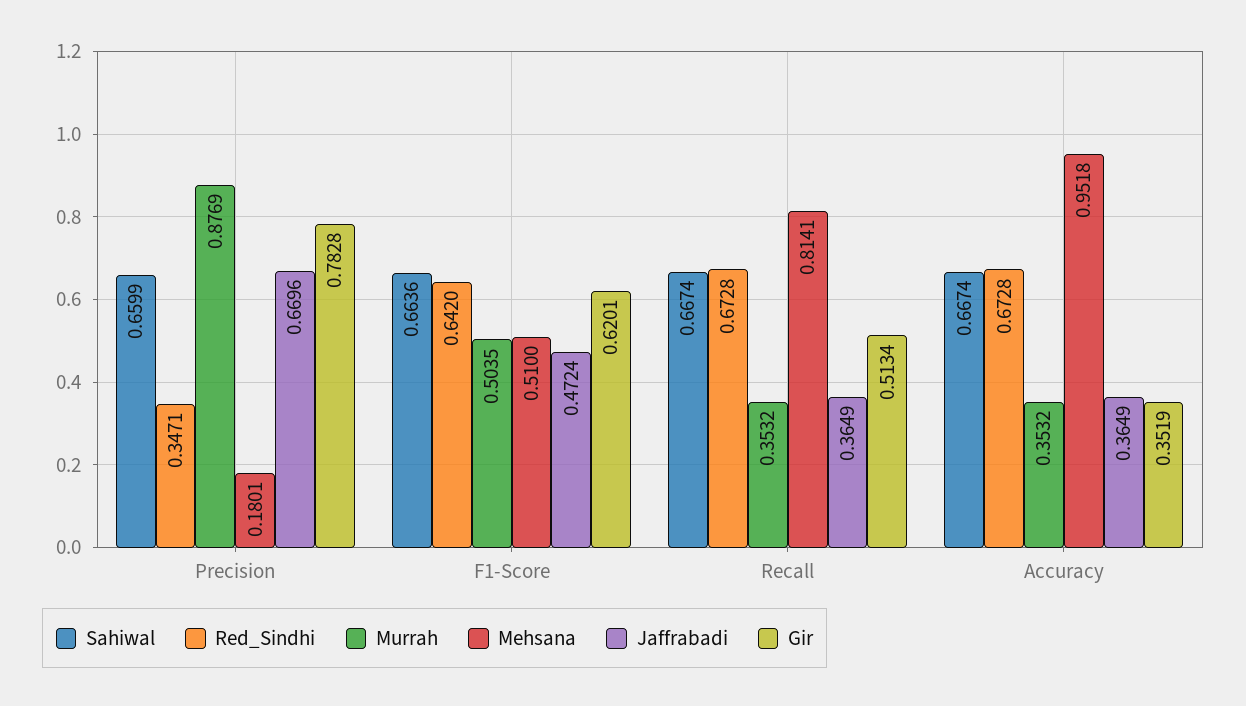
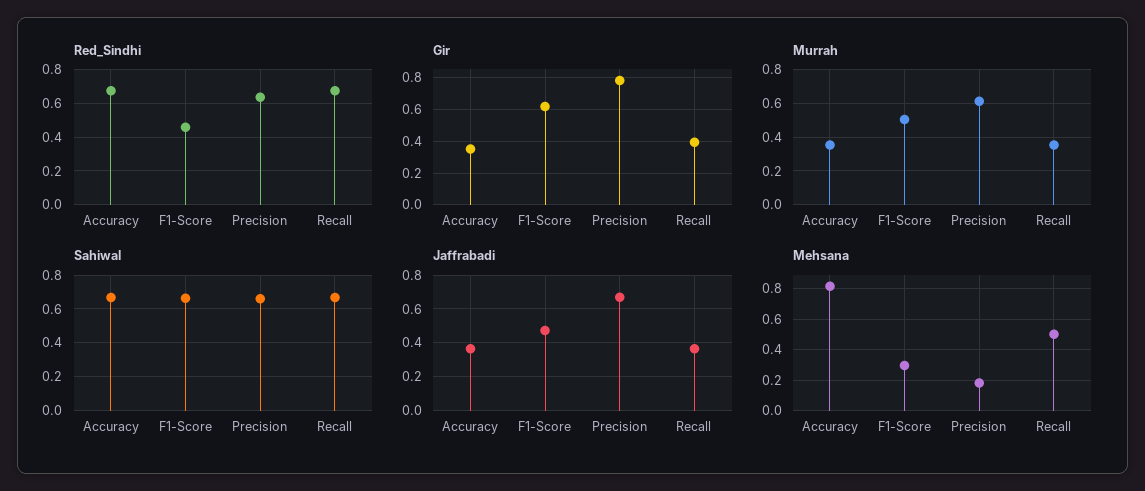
  {
    "Sahiwal": {
      "Precision": 0.6599,
      "F1-Score": 0.6636,
      "Recall": 0.6674,
      "Accuracy": 0.6674
    },
    "Red_Sindhi": {
-     "Precision": 0.3471,
+     "Precision": 0.65,
-     "F1-Score": 0.642,
+     "F1-Score": 0.45,
      "Recall": 0.6728,
      "Accuracy": 0.6728
    },
    "Murrah": {
-     "Precision": 0.8769,
+     "Precision": 0.6,
      "F1-Score": 0.5035,
      "Recall": 0.3532,
      "Accuracy": 0.3532
    },
    "Mehsana": {
      "Precision": 0.1801,
-     "F1-Score": 0.51,
+     "F1-Score": 0.3,
-     "Recall": 0.8141,
+     "Recall": 0.5,
-     "Accuracy": 0.9518
+     "Accuracy": 0.8
    },
    "Jaffrabadi": {
      "Precision": 0.6696,
      "F1-Score": 0.4724,
      "Recall": 0.3649,
      "Accuracy": 0.3649
    },
    "Gir": {
      "Precision": 0.7828,
      "F1-Score": 0.6201,
-     "Recall": 0.5134,
+     "Recall": 0.4,
      "Accuracy": 0.3519
    }
  }

